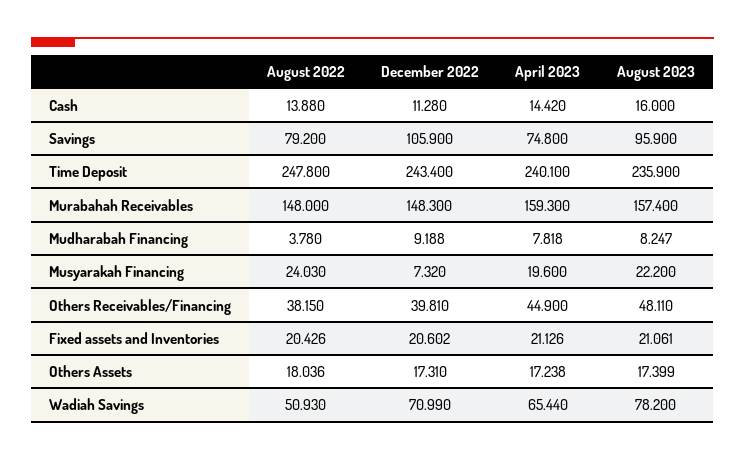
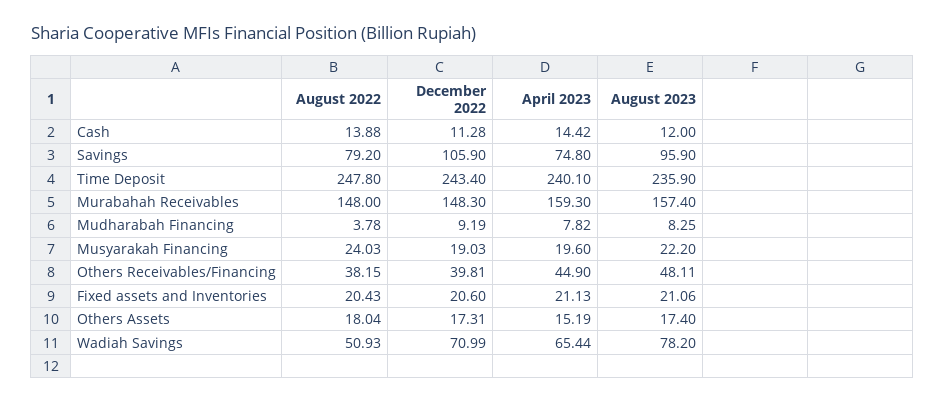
  {
    "August 2022": {
      "Cash": 13.88,
      "Savings": 79.2,
      "Time Deposit": 247.8,
      "Murabahah Receivables": 148,
      "Mudharabah Financing": 3.78,
      "Musyarakah Financing": 24.03,
      "Others Receivables/Financing": 38.15,
      "Fixed assets and Inventories": 20.426,
      "Others Assets": 18.036,
      "Wadiah Savings": 50.93
    },
    "December 2022": {
      "Cash": 11.28,
      "Savings": 105.9,
      "Time Deposit": 243.4,
      "Murabahah Receivables": 148.3,
      "Mudharabah Financing": 9.188,
-     "Musyarakah Financing": 7.32,
+     "Musyarakah Financing": 19.03,
      "Others Receivables/Financing": 39.81,
      "Fixed assets and Inventories": 20.602,
      "Others Assets": 17.31,
      "Wadiah Savings": 70.99
    },
    "April 2023": {
      "Cash": 14.42,
      "Savings": 74.8,
      "Time Deposit": 240.1,
      "Murabahah Receivables": 159.3,
      "Mudharabah Financing": 7.818,
      "Musyarakah Financing": 19.6,
      "Others Receivables/Financing": 44.9,
      "Fixed assets and Inventories": 21.126,
-     "Others Assets": 17.238,
+     "Others Assets": 15.19,
      "Wadiah Savings": 65.44
    },
    "August 2023": {
-     "Cash": 16,
+     "Cash": 12,
      "Savings": 95.9,
      "Time Deposit": 235.9,
      "Murabahah Receivables": 157.4,
      "Mudharabah Financing": 8.247,
      "Musyarakah Financing": 22.2,
      "Others Receivables/Financing": 48.11,
      "Fixed assets and Inventories": 21.061,
      "Others Assets": 17.399,
      "Wadiah Savings": 78.2
    }
  }

